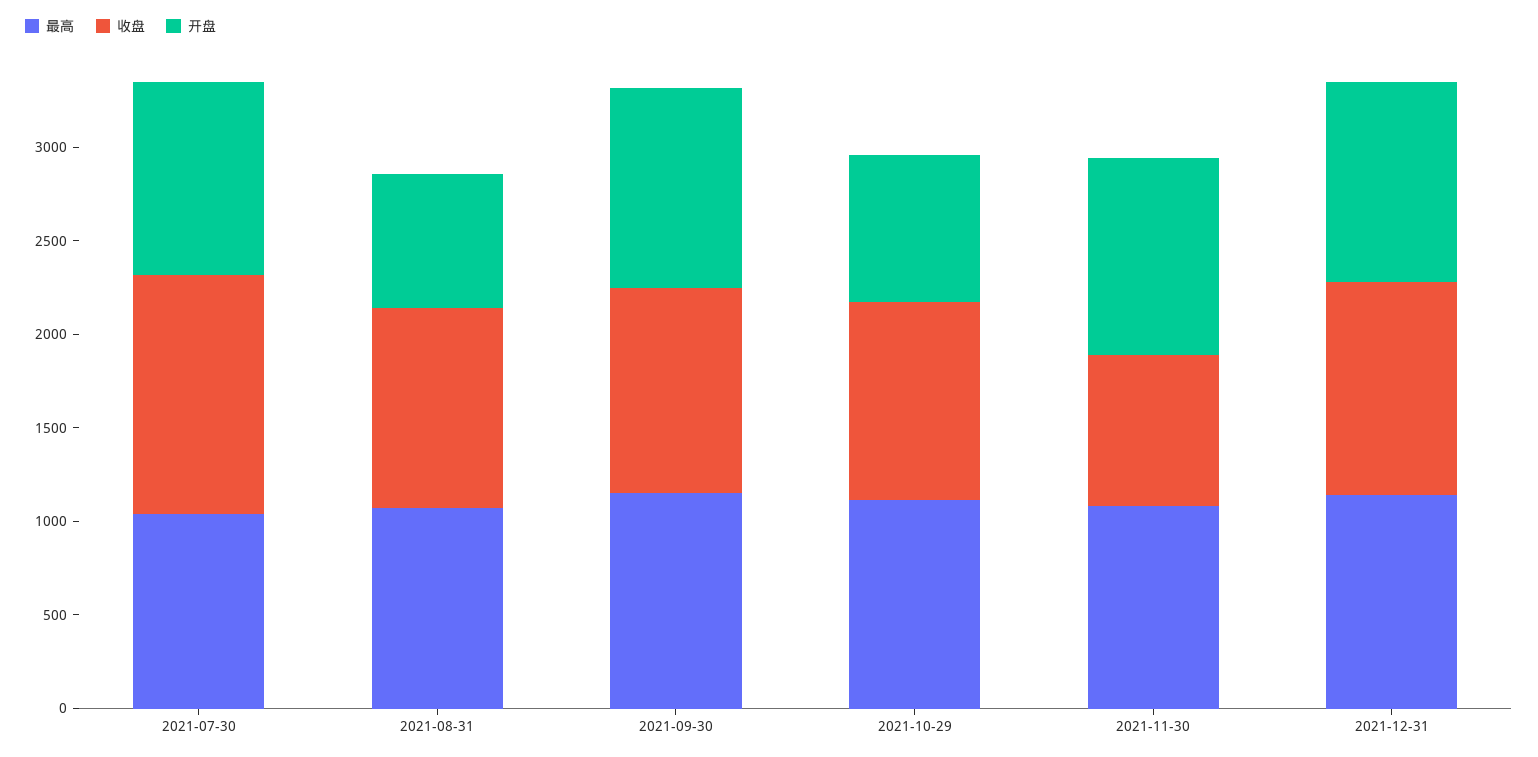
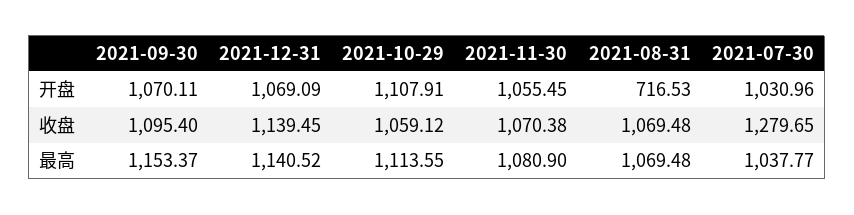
  {
    "最高": {
      "2021-07-30": 1037.77,
      "2021-08-31": 1069.48,
      "2021-09-30": 1153.37,
      "2021-10-29": 1113.55,
      "2021-11-30": 1080.9,
      "2021-12-31": 1140.52
    },
    "收盘": {
      "2021-07-30": 1279.65,
      "2021-08-31": 1069.48,
      "2021-09-30": 1095.4,
      "2021-10-29": 1059.12,
-     "2021-11-30": 800,
+     "2021-11-30": 1070.38,
      "2021-12-31": 1139.45
    },
    "开盘": {
      "2021-07-30": 1030.96,
      "2021-08-31": 716.53,
      "2021-09-30": 1070.11,
-     "2021-10-29": 800,
+     "2021-10-29": 1107.91,
      "2021-11-30": 1055.45,
      "2021-12-31": 1069.09
    }
  }

